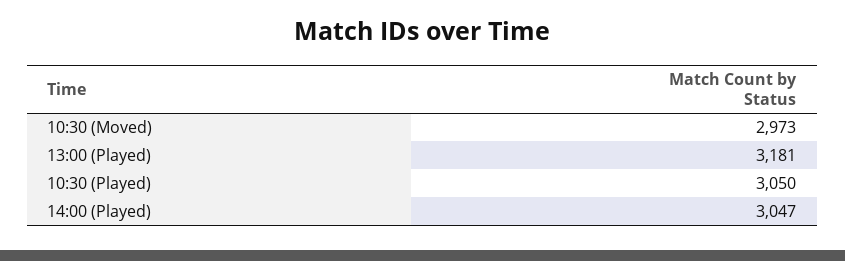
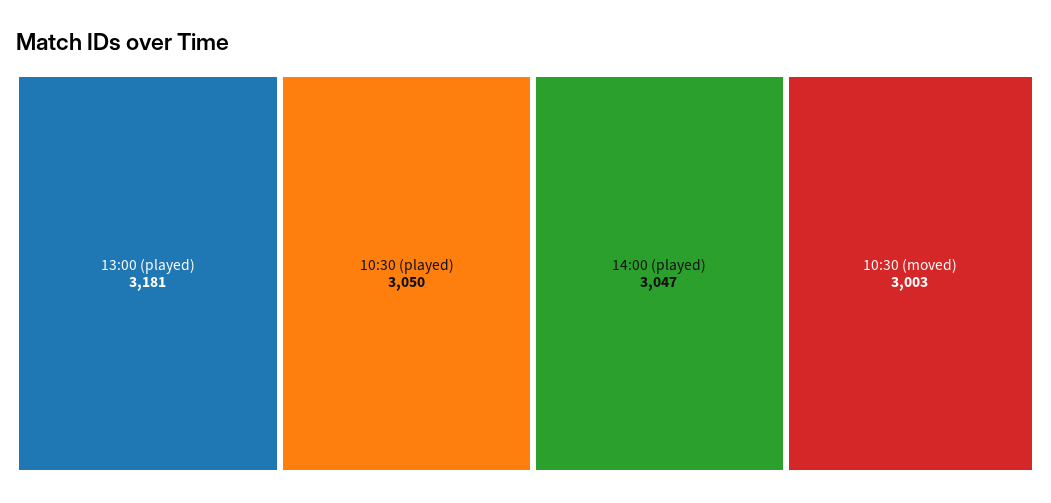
  {
-   "10:30 (Moved)": 2973,
+   "10:30 (Moved)": 3003,
    "13:00 (Played)": 3181,
    "10:30 (Played)": 3050,
    "14:00 (Played)": 3047
  }

